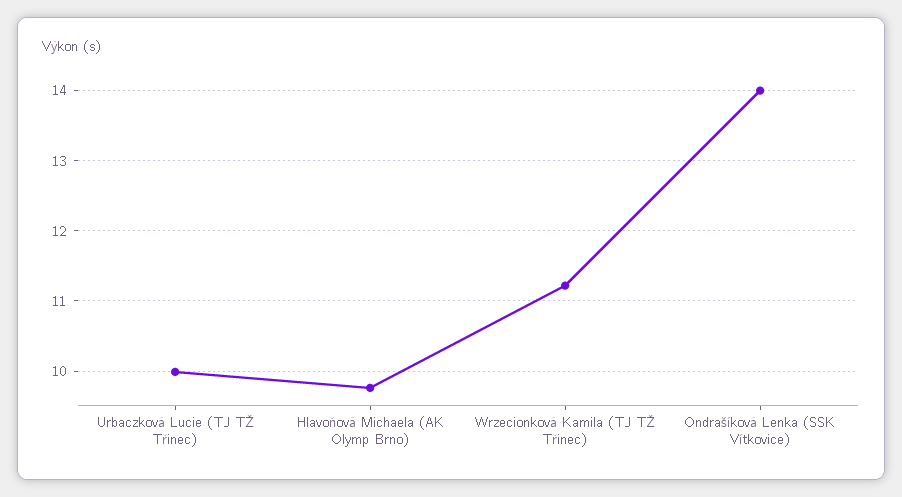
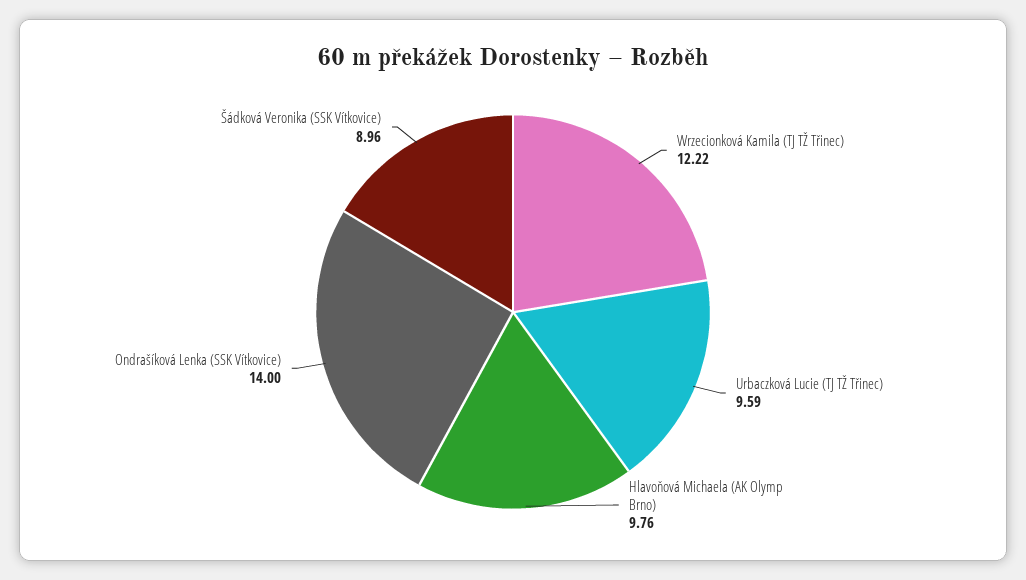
  {
-   "Urbaczková Lucie (TJ TŽ Třinec)": 10,
+   "Urbaczková Lucie (TJ TŽ Třinec)": 9.59,
    "Hlavoňová Michaela (AK Olymp Brno)": 9.76,
-   "Wrzecionková Kamila (TJ TŽ Třinec)": 11.2,
+   "Wrzecionková Kamila (TJ TŽ Třinec)": 12.22,
-   "Ondrašíková Lenka (SSK Vítkovice)": 14
+   "Ondrašíková Lenka (SSK Vítkovice)": 14,
+   "Šádková Veronika (SSK Vítkovice)": 8.96
  }

